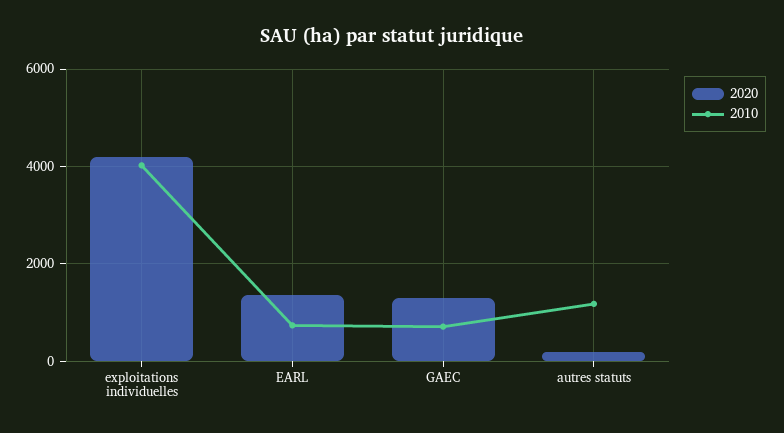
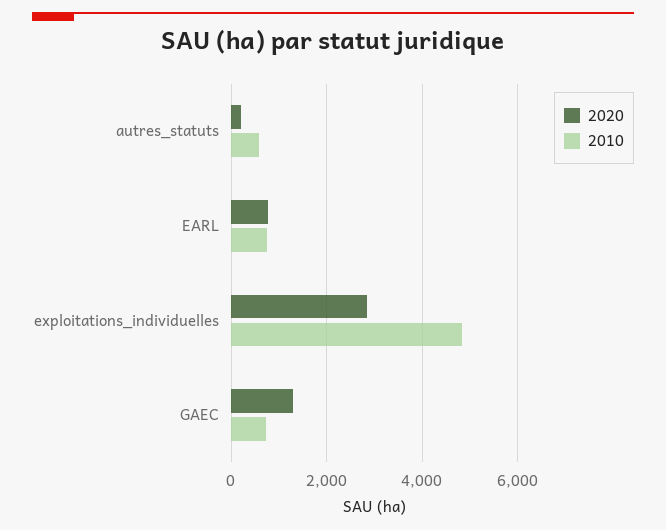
  {
    "2020": {
-     "exploitations individuelles": 4200,
+     "exploitations individuelles": 2800,
-     "EARL": 1400,
+     "EARL": 800,
      "GAEC": 1200,
      "autres statuts": 200
    },
    "2010": {
-     "exploitations individuelles": 4000,
+     "exploitations individuelles": 4800,
      "EARL": 800,
      "GAEC": 800,
-     "autres statuts": 1200
+     "autres statuts": 600
    }
  }

